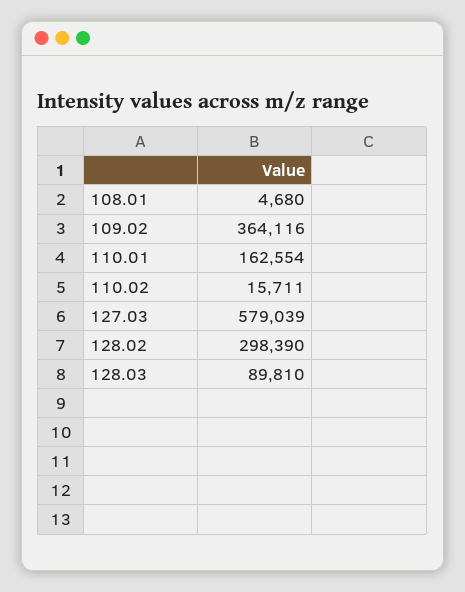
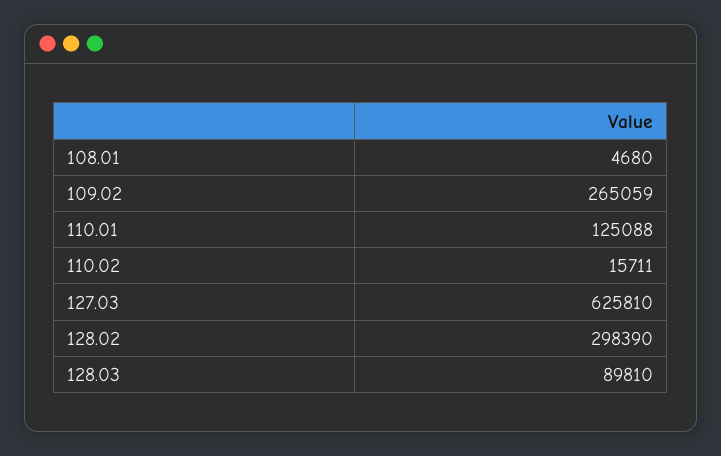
  {
    "108.01": 4680,
-   "109.02": 364116,
+   "109.02": 265059,
-   "110.01": 162554,
+   "110.01": 125088,
    "110.02": 15711,
-   "127.03": 579039,
+   "127.03": 625810,
    "128.02": 298390,
    "128.03": 89810
  }

